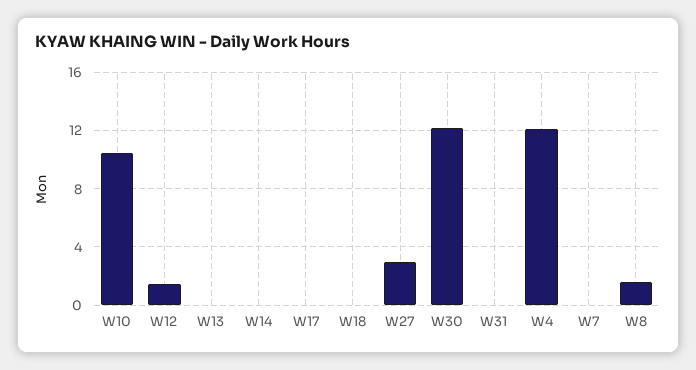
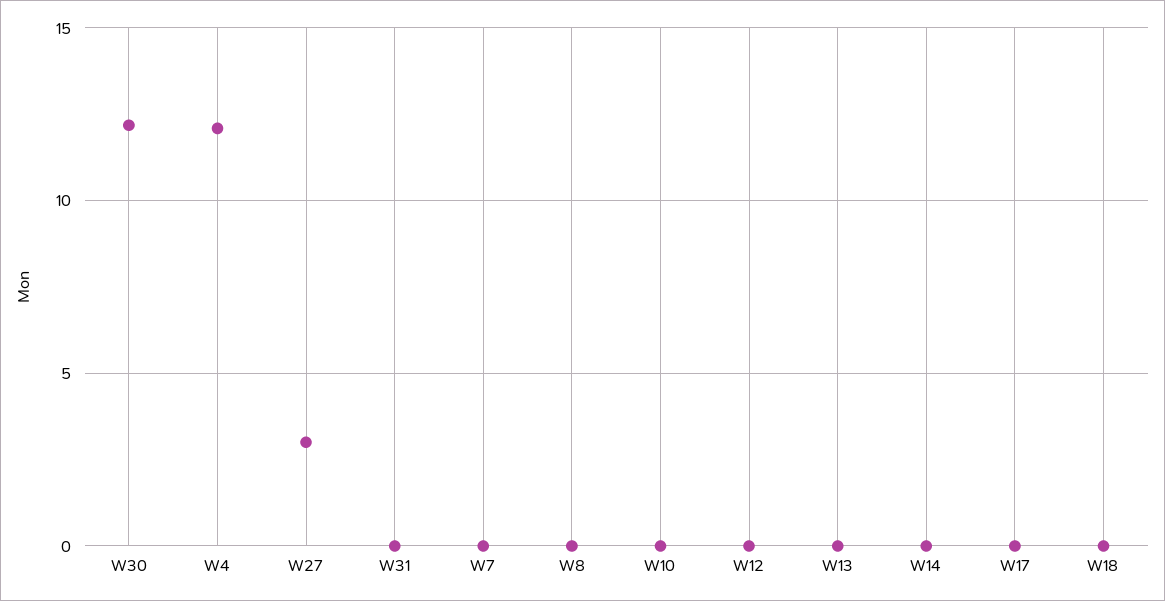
  {
-   "W10": 10.5,
+   "W10": 0,
-   "W12": 1.5,
+   "W12": 0,
    "W13": 0,
    "W14": 0,
    "W17": 0,
    "W18": 0,
    "W27": 3,
    "W30": 12,
    "W31": 0,
    "W4": 12,
    "W7": 0,
-   "W8": 1.5
+   "W8": 0
  }

